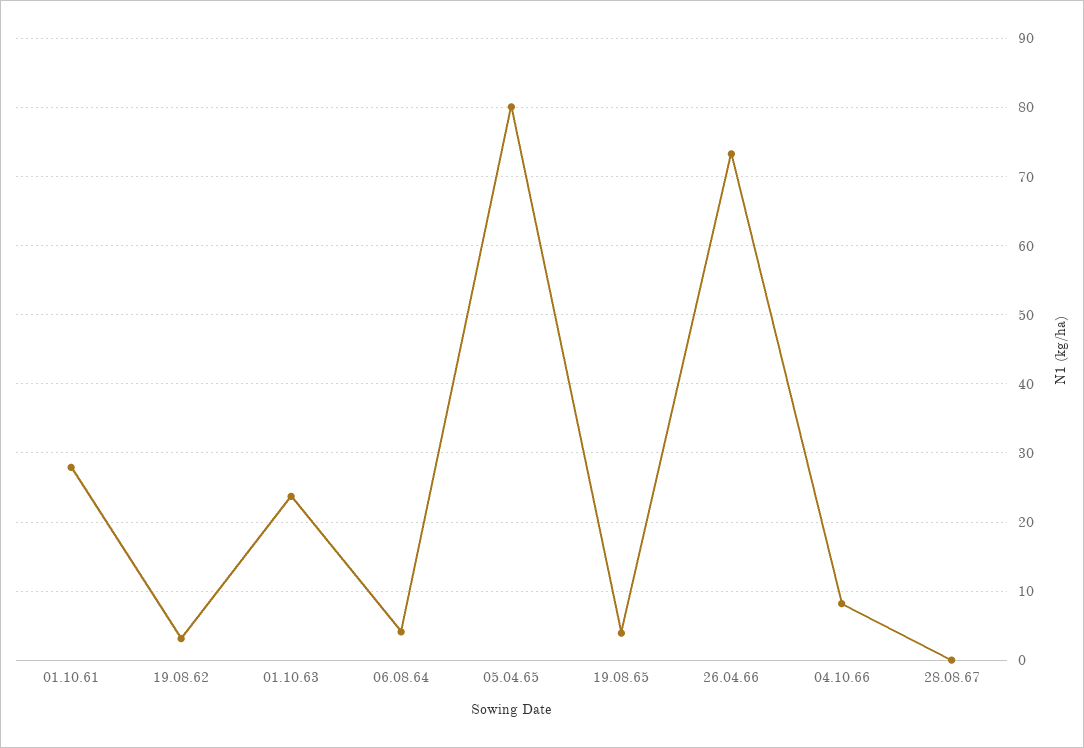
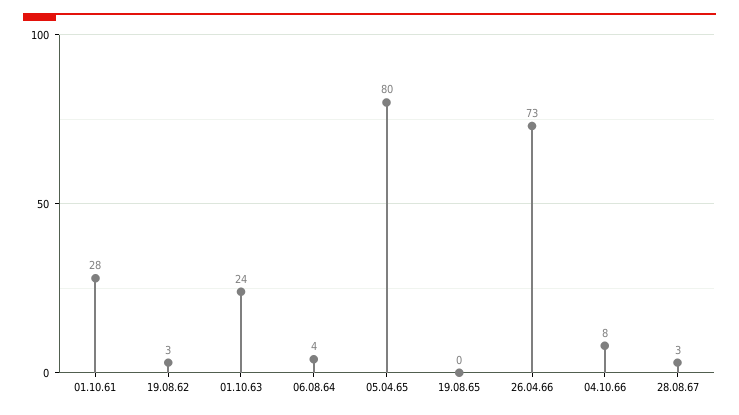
  {
    "01.10.61": 28,
    "19.08.62": 3,
    "01.10.63": 24,
    "06.08.64": 4,
    "05.04.65": 80,
-   "19.08.65": 4,
+   "19.08.65": 0,
    "26.04.66": 73,
    "04.10.66": 8,
-   "28.08.67": 0
+   "28.08.67": 3
  }

